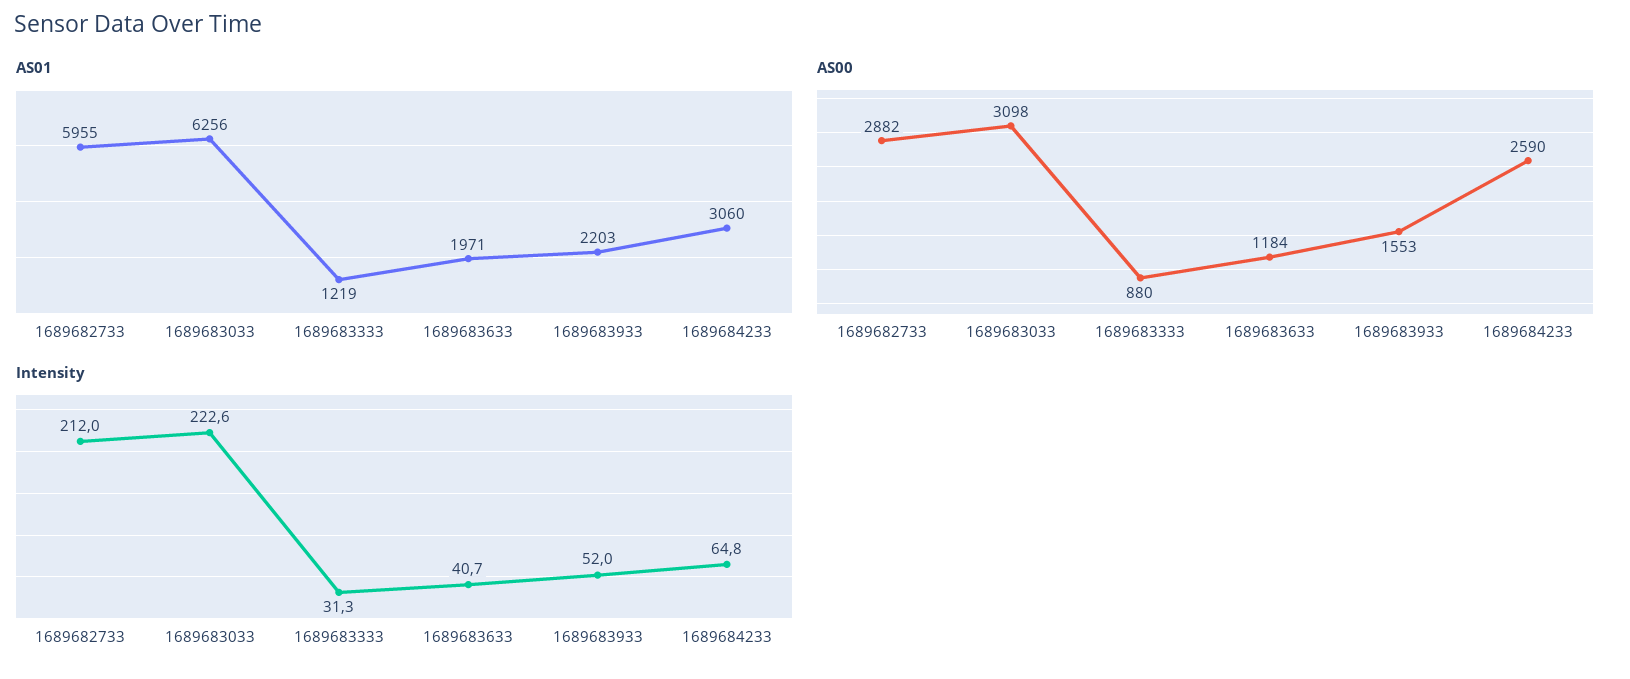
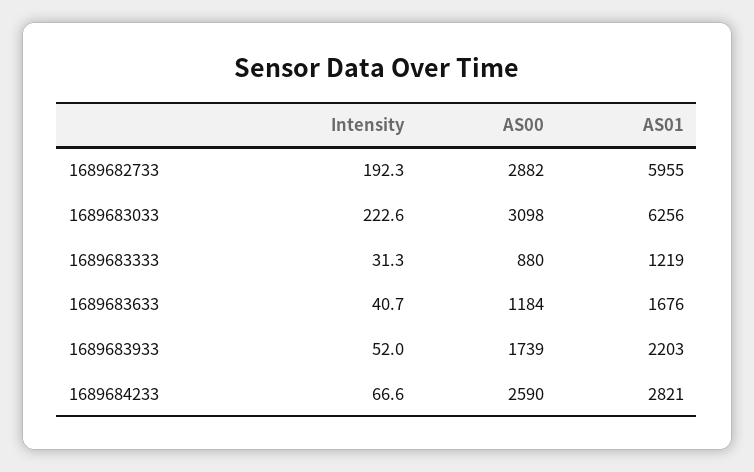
  {
    "AS01": {
      "1689682733": 5955,
      "1689683033": 6256,
      "1689683333": 1219,
-     "1689683633": 1971,
+     "1689683633": 1676,
      "1689683933": 2203,
-     "1689684233": 3060
+     "1689684233": 2821
    },
    "AS00": {
      "1689682733": 2882,
      "1689683033": 3098,
      "1689683333": 880,
      "1689683633": 1184,
-     "1689683933": 1553,
+     "1689683933": 1739,
      "1689684233": 2590
    },
    "Intensity": {
-     "1689682733": 212,
+     "1689682733": 192.3,
      "1689683033": 222.6,
      "1689683333": 31.3,
      "1689683633": 40.7,
      "1689683933": 52,
-     "1689684233": 64.8
+     "1689684233": 66.6
    }
  }

